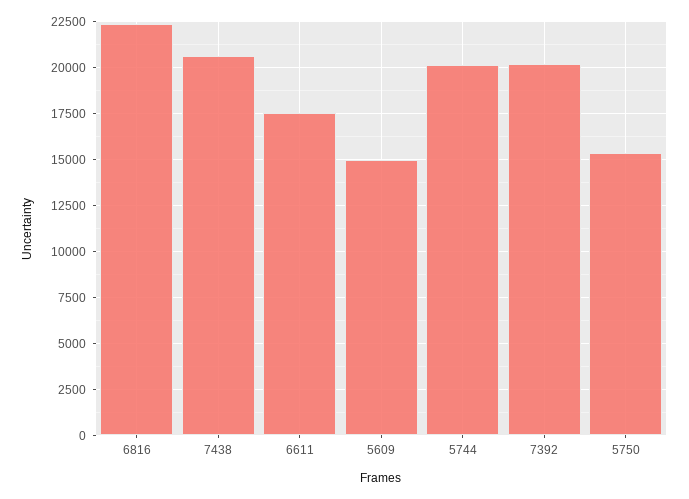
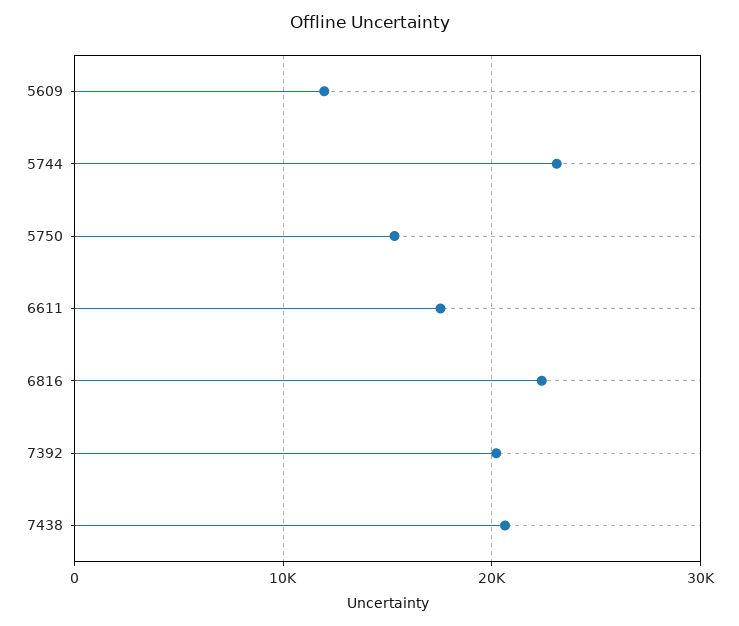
  {
    "6816": 22500,
    "7438": 20500,
    "6611": 17500,
-   "5609": 15000,
+   "5609": 12000,
-   "5744": 20000,
+   "5744": 23000,
    "7392": 20000,
    "5750": 15500
  }

